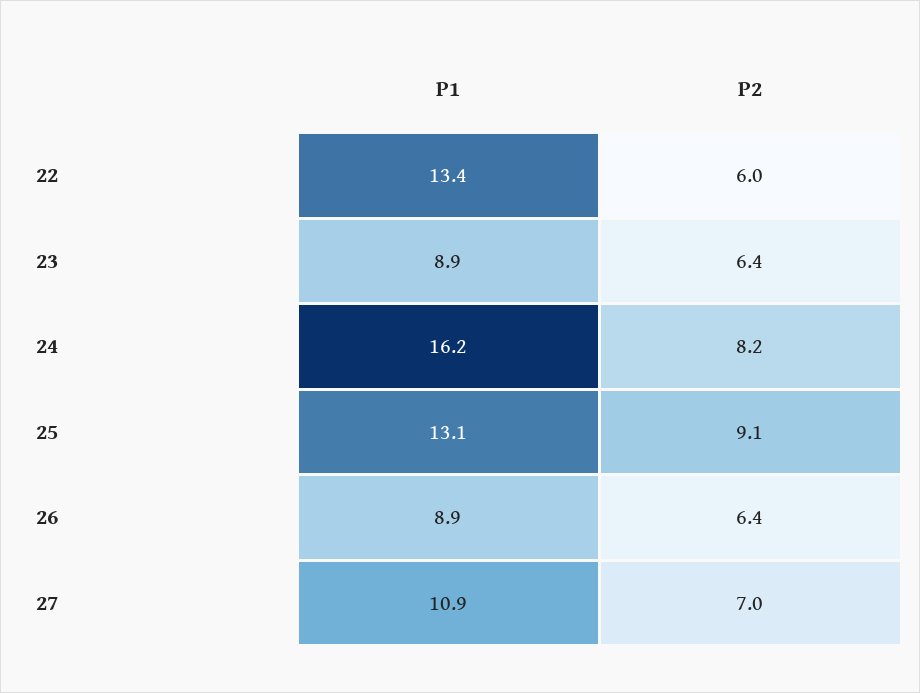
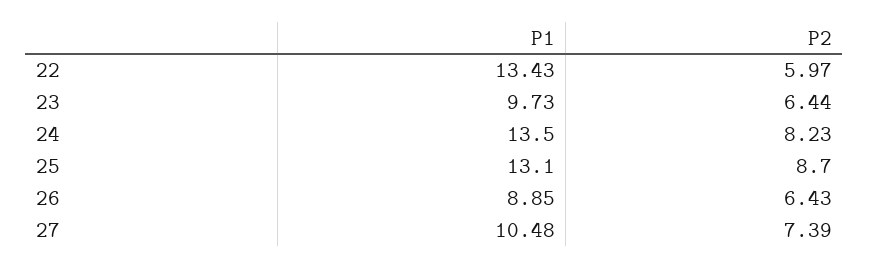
  {
    "P1": {
      "22": 13.43,
-     "23": 8.9,
+     "23": 9.73,
-     "24": 16.2,
+     "24": 13.5,
      "25": 13.1,
      "26": 8.85,
-     "27": 10.9
+     "27": 10.48
    },
    "P2": {
      "22": 5.97,
      "23": 6.44,
      "24": 8.23,
-     "25": 9.1,
+     "25": 8.7,
      "26": 6.43,
-     "27": 7
+     "27": 7.39
    }
  }

